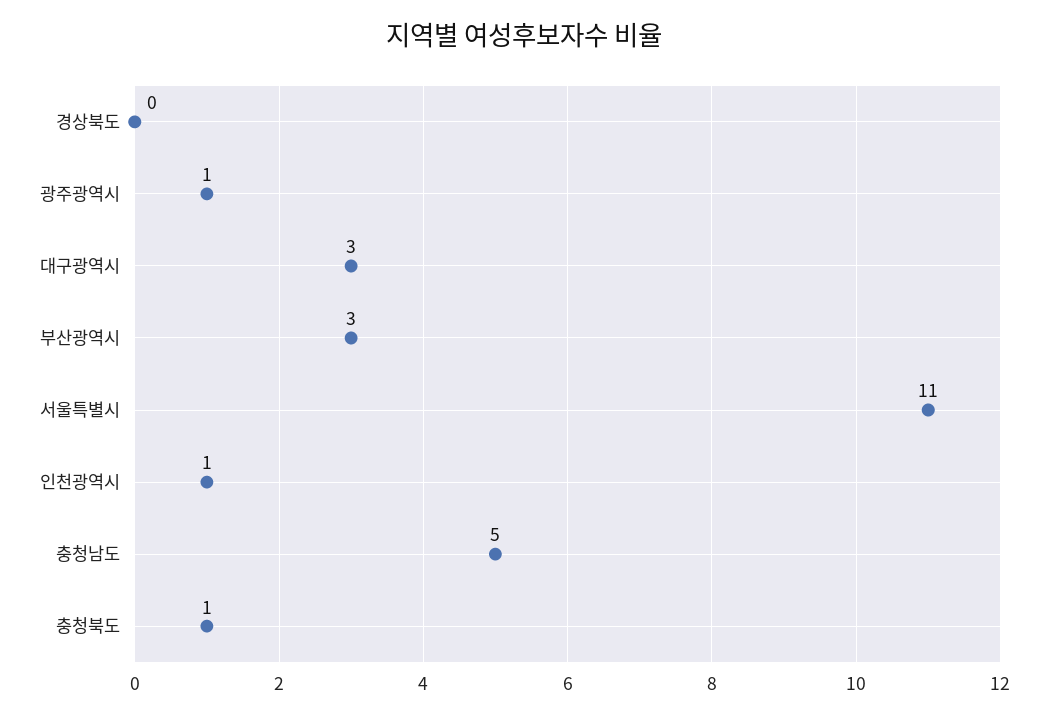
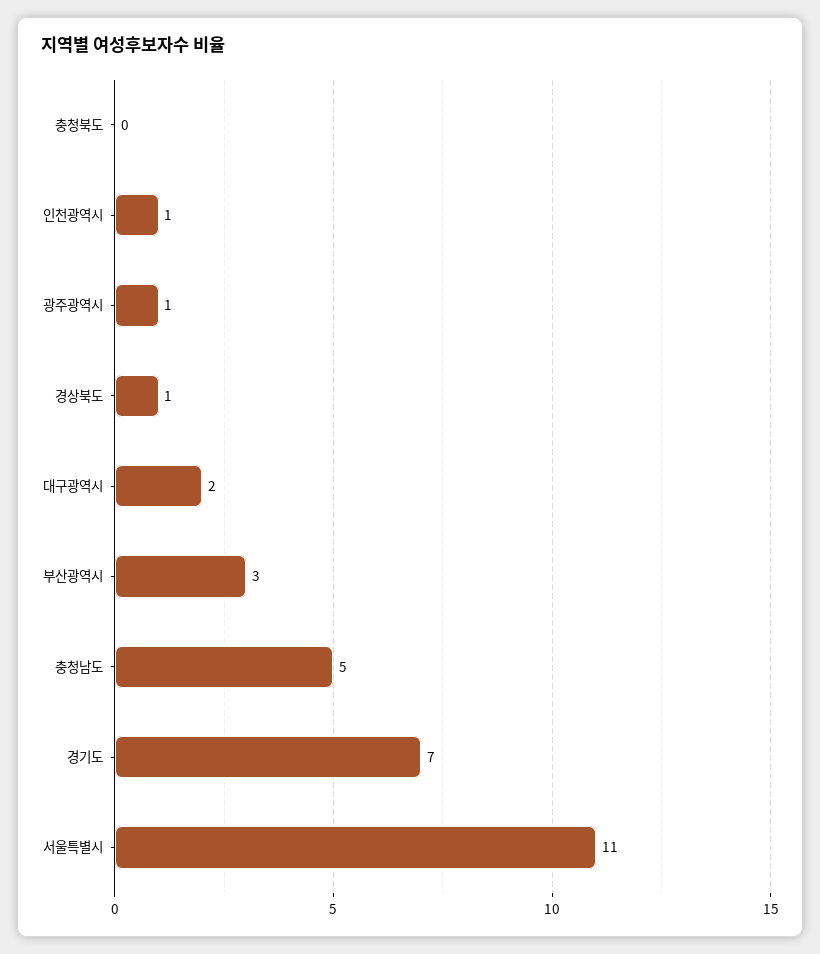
  {
-   "경상북도": 0,
+   "경상북도": 1,
    "광주광역시": 1,
-   "대구광역시": 3,
+   "대구광역시": 2,
    "부산광역시": 3,
    "서울특별시": 11,
    "인천광역시": 1,
    "충청남도": 5,
-   "충청북도": 1
+   "충청북도": 0,
+   "경기도": 7
  }

